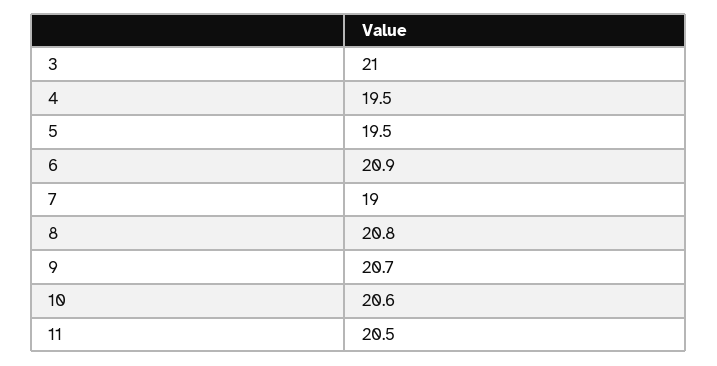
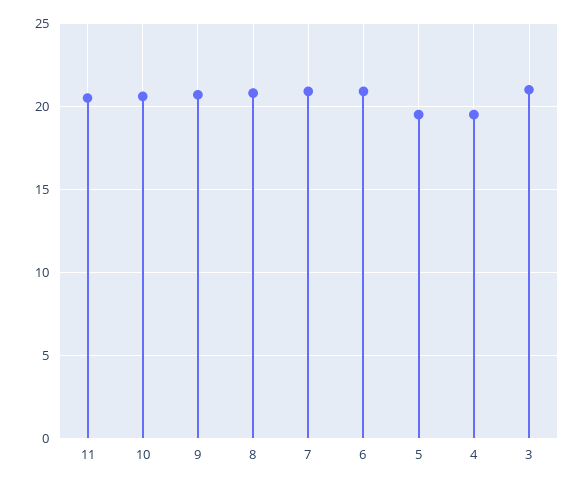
  {
    "3": 21,
    "4": 19.5,
    "5": 19.5,
    "6": 20.9,
-   "7": 19,
+   "7": 21,
    "8": 20.8,
    "9": 20.7,
    "10": 20.6,
    "11": 20.5
  }

